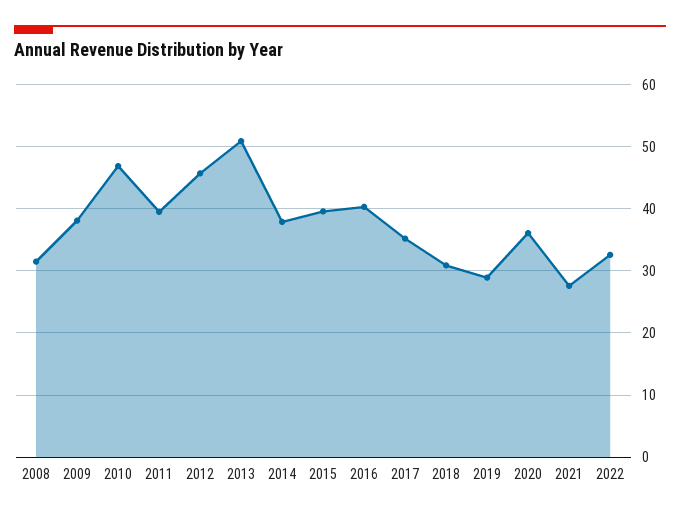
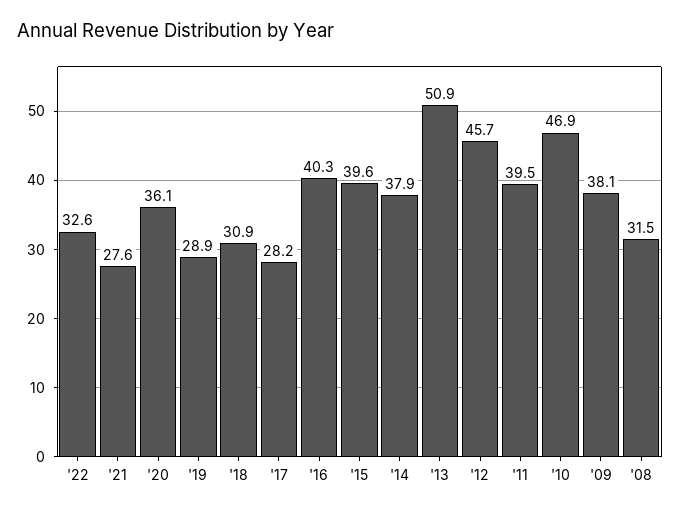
  {
    "2008": 31.5,
    "2009": 38.1,
    "2010": 46.9,
    "2011": 39.5,
    "2012": 45.7,
    "2013": 50.9,
    "2014": 37.9,
    "2015": 39.6,
    "2016": 40.3,
-   "2017": 35,
+   "2017": 28.2,
    "2018": 30.9,
    "2019": 28.9,
    "2020": 36.1,
    "2021": 27.6,
    "2022": 32.6
  }

